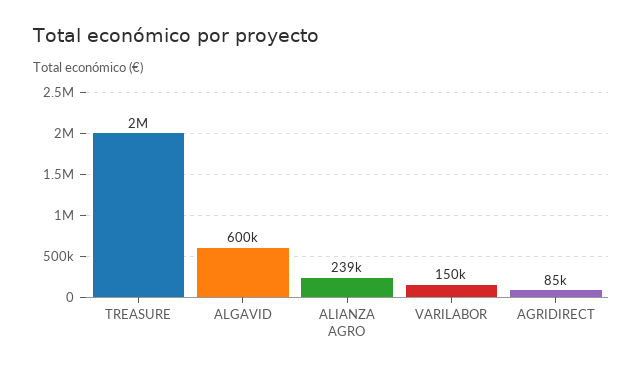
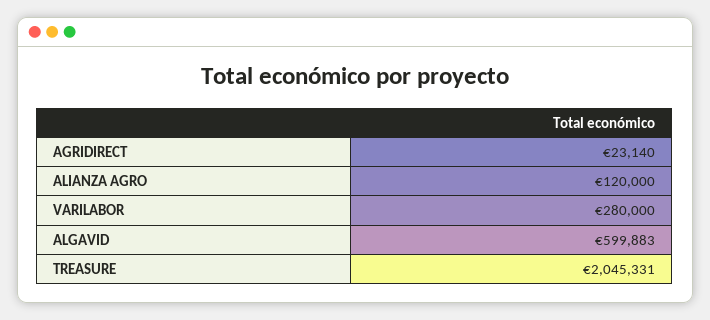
  {
    "TREASURE": 2045331,
    "ALGAVID": 599883,
-   "ALIANZA AGRO": 239000,
+   "ALIANZA AGRO": 120000,
-   "VARILABOR": 150000,
+   "VARILABOR": 280000,
-   "AGRIDIRECT": 85000
+   "AGRIDIRECT": 23140
  }

